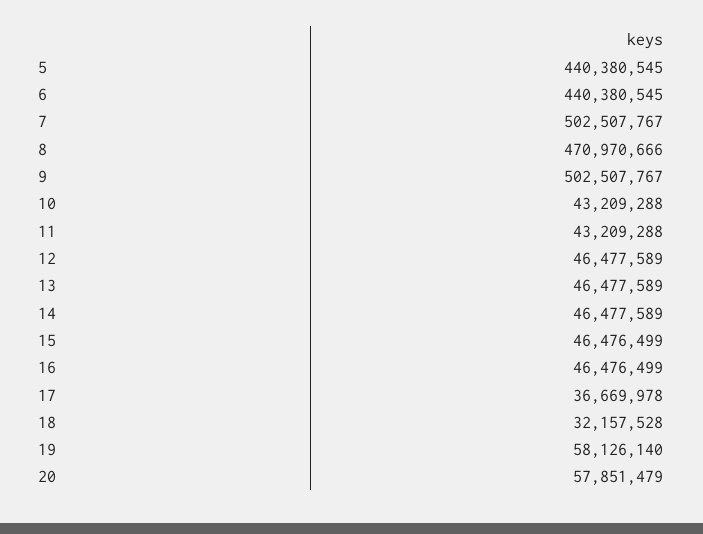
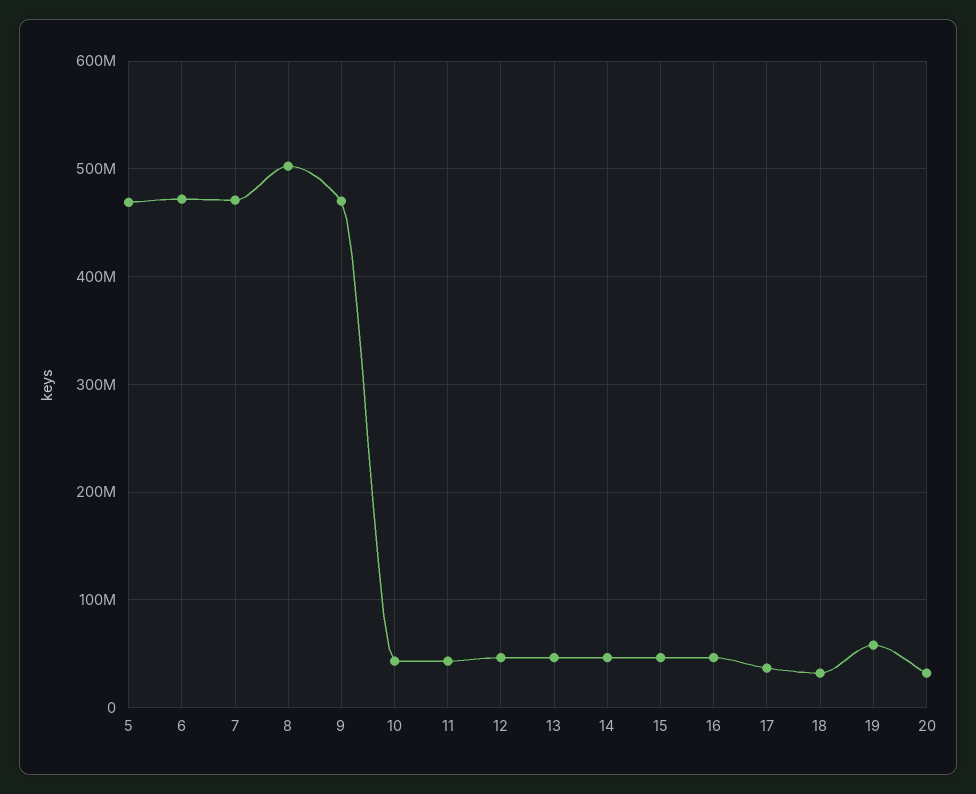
  {
-   "5": 440380545,
+   "5": 470000000,
-   "6": 440380545,
+   "6": 470000000,
-   "7": 502507767,
+   "7": 470000000,
-   "8": 470970666,
+   "8": 500000000,
-   "9": 502507767,
+   "9": 470000000,
    "10": 43209288,
    "11": 43209288,
    "12": 46477589,
    "13": 46477589,
    "14": 46477589,
    "15": 46476499,
    "16": 46476499,
    "17": 36669978,
    "18": 32157528,
    "19": 58126140,
-   "20": 57851479
+   "20": 30000000
  }

